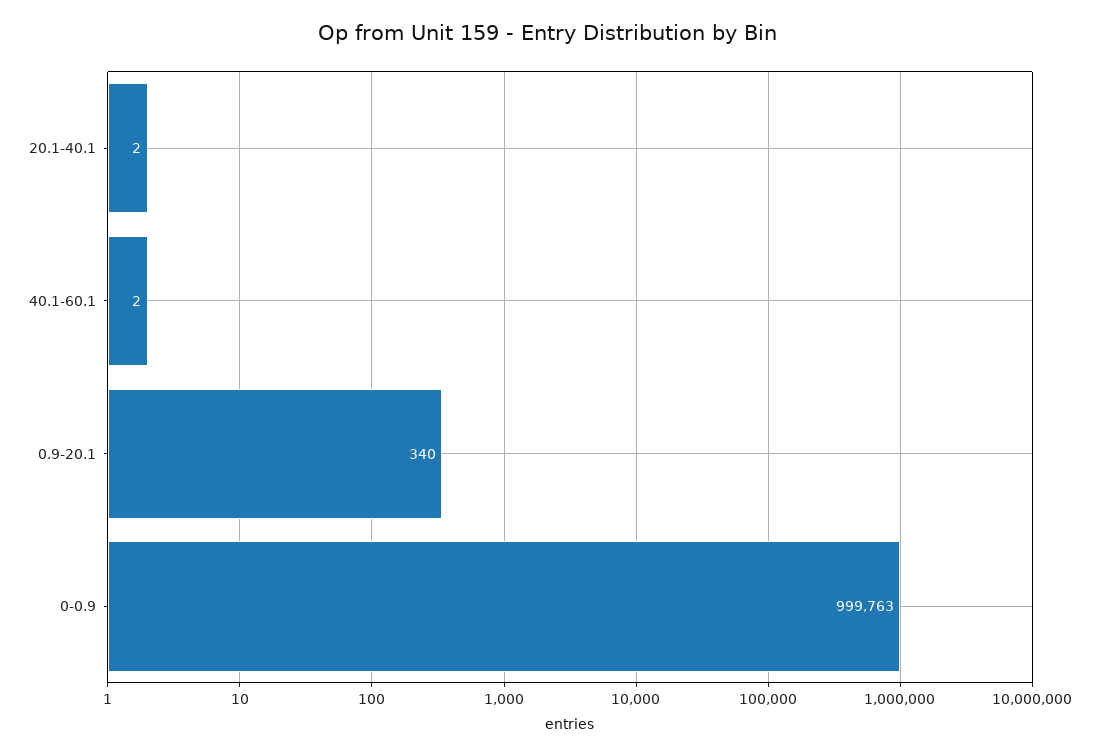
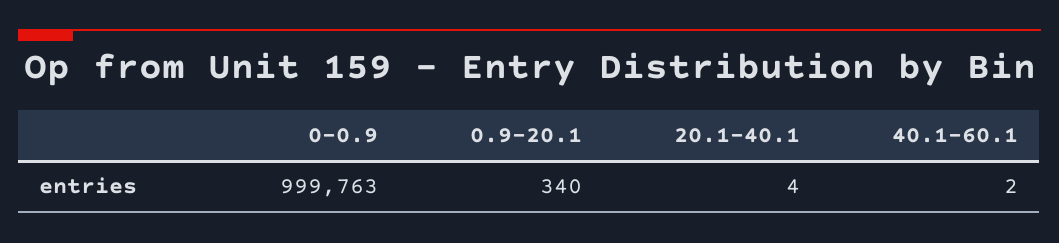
  {
-   "20.1-40.1": 2,
+   "20.1-40.1": 4,
    "40.1-60.1": 2,
    "0.9-20.1": 340,
    "0-0.9": 999763
  }

